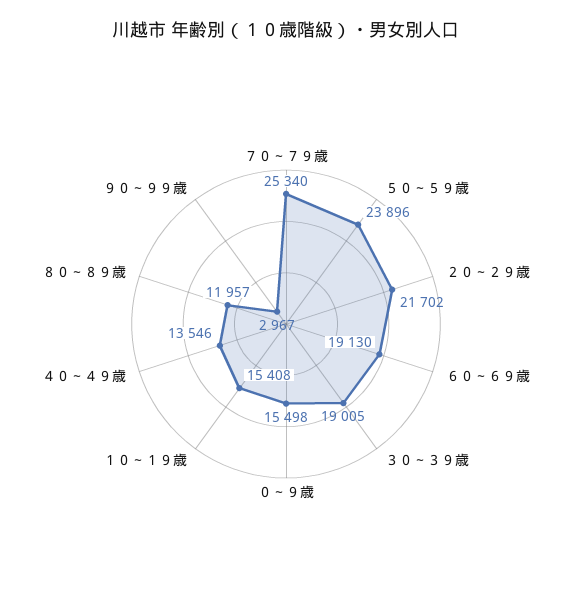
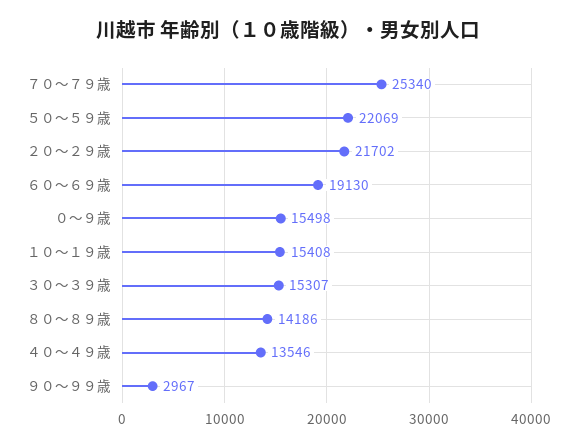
  {
    "７０～７９歳": 25340,
-   "５０～５９歳": 23896,
+   "５０～５９歳": 22069,
    "２０～２９歳": 21702,
    "６０～６９歳": 19130,
-   "３０～３９歳": 19005,
+   "３０～３９歳": 15307,
    "０～９歳": 15498,
    "１０～１９歳": 15408,
    "４０～４９歳": 13546,
-   "８０～８９歳": 11957,
+   "８０～８９歳": 14186,
    "９０～９９歳": 2967
  }

